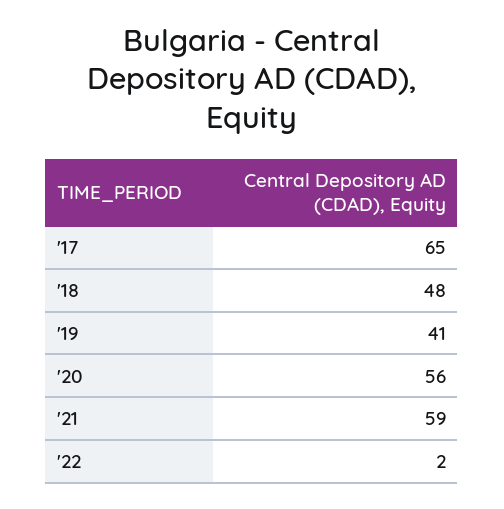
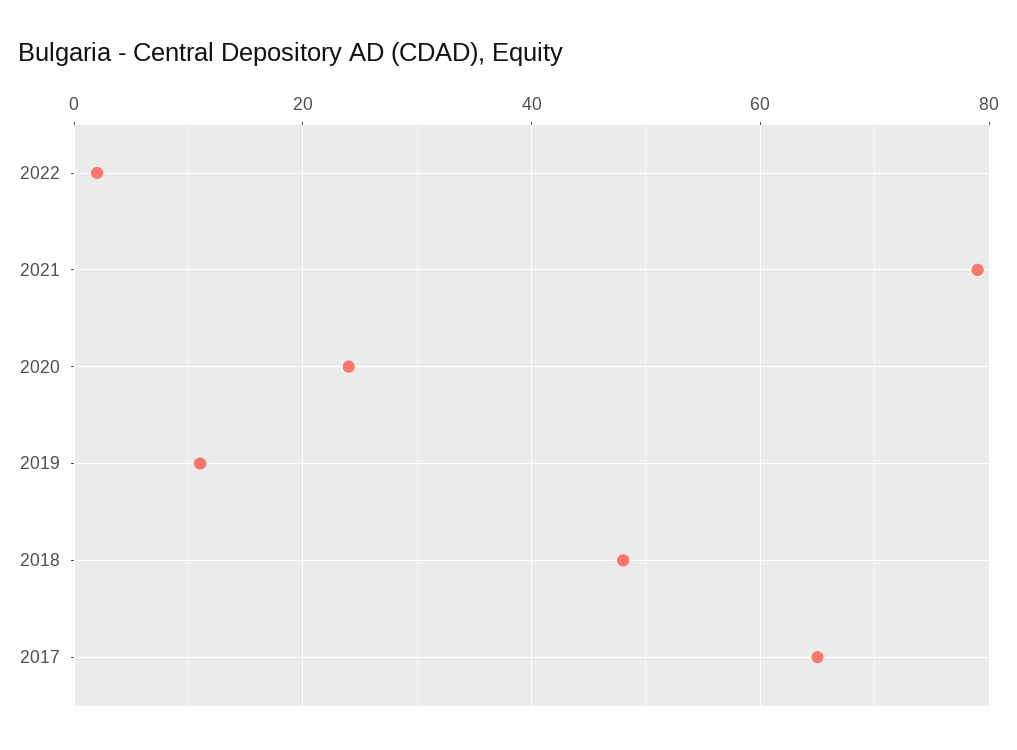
  {
    "'17": 65,
    "'18": 48,
-   "'19": 41,
+   "'19": 10,
-   "'20": 56,
+   "'20": 25,
-   "'21": 59,
+   "'21": 80,
    "'22": 2
  }

